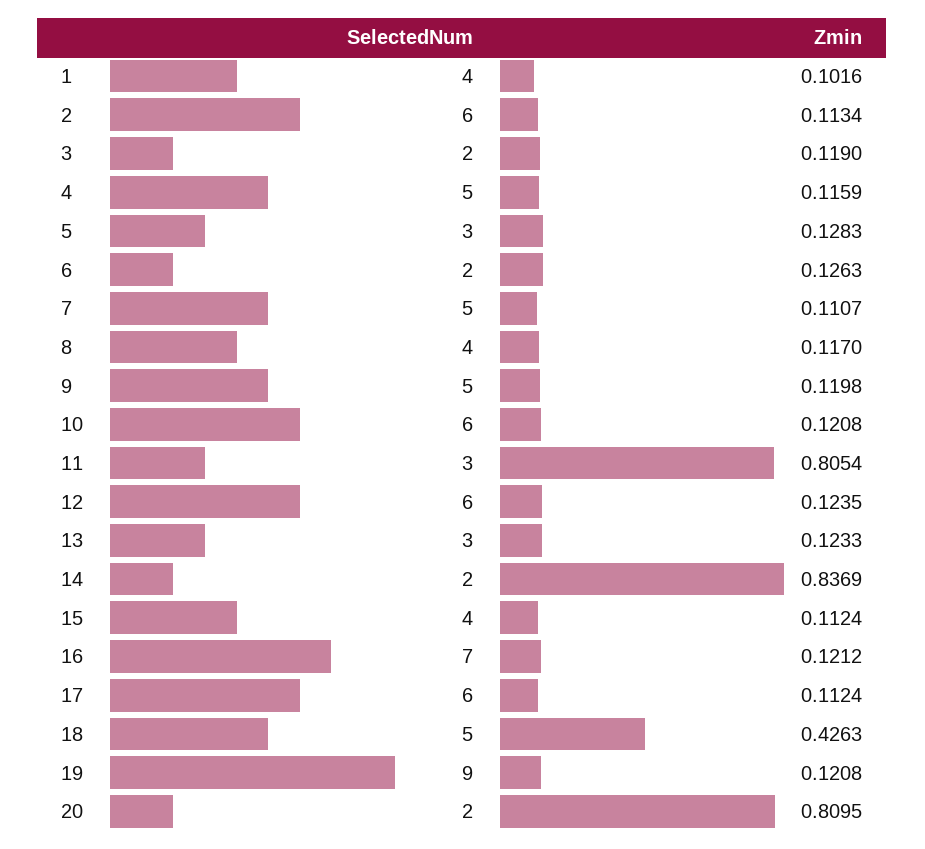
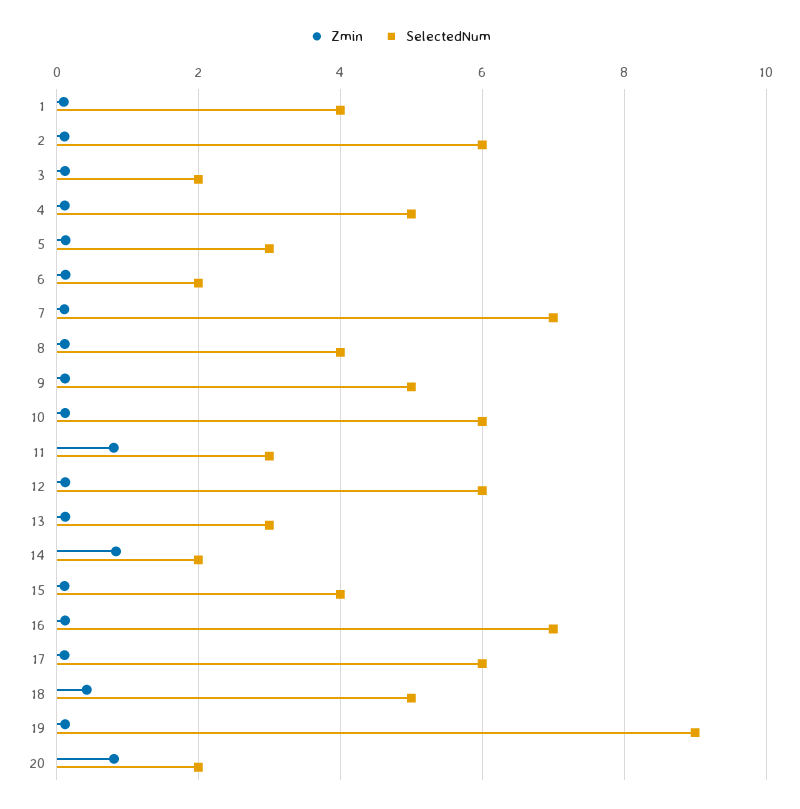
  {
    "SelectedNum": {
      "1": 4,
      "2": 6,
      "3": 2,
      "4": 5,
      "5": 3,
      "6": 2,
-     "7": 5,
+     "7": 7,
      "8": 4,
      "9": 5,
      "10": 6,
      "11": 3,
      "12": 6,
      "13": 3,
      "14": 2,
      "15": 4,
      "16": 7,
      "17": 6,
      "18": 5,
      "19": 9,
      "20": 2
    },
    "Zmin": {
      "1": 0.1016,
      "2": 0.1134,
      "3": 0.119,
      "4": 0.1159,
      "5": 0.1283,
      "6": 0.1263,
      "7": 0.1107,
      "8": 0.117,
      "9": 0.1198,
      "10": 0.1208,
      "11": 0.8054,
      "12": 0.1235,
      "13": 0.1233,
      "14": 0.8369,
      "15": 0.1124,
      "16": 0.1212,
      "17": 0.1124,
      "18": 0.4263,
      "19": 0.1208,
      "20": 0.8095
    }
  }

